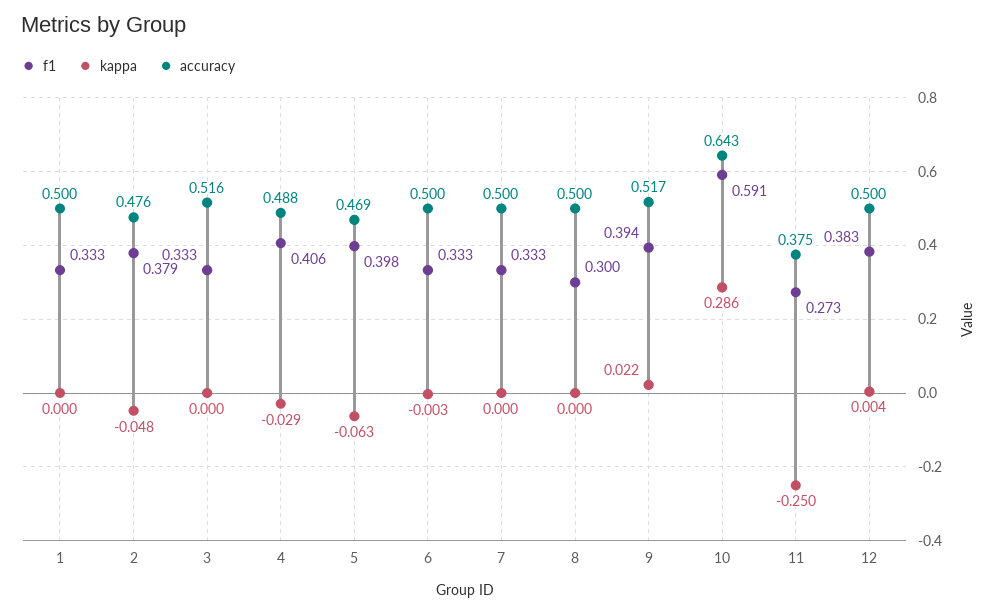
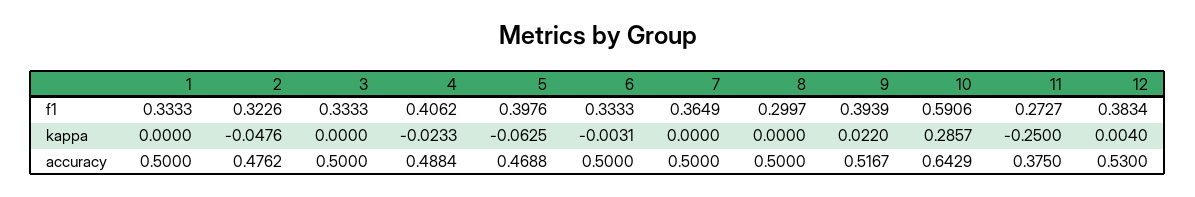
  {
    "f1": {
      "1": 0.3333,
-     "2": 0.379,
+     "2": 0.3226,
      "3": 0.3333,
      "4": 0.4062,
      "5": 0.3976,
      "6": 0.3333,
-     "7": 0.333,
+     "7": 0.3649,
      "8": 0.2997,
      "9": 0.3939,
      "10": 0.5906,
      "11": 0.2727,
      "12": 0.3834
    },
    "kappa": {
      "1": 0,
      "2": -0.0476,
      "3": 0,
-     "4": -0.029,
+     "4": -0.0233,
      "5": -0.0625,
      "6": -0.0031,
      "7": 0,
      "8": 0,
      "9": 0.022,
      "10": 0.2857,
      "11": -0.25,
      "12": 0.004
    },
    "accuracy": {
      "1": 0.5,
      "2": 0.4762,
-     "3": 0.516,
+     "3": 0.5,
      "4": 0.4884,
      "5": 0.4688,
      "6": 0.5,
      "7": 0.5,
      "8": 0.5,
      "9": 0.5167,
      "10": 0.6429,
      "11": 0.375,
-     "12": 0.5
+     "12": 0.53
    }
  }

